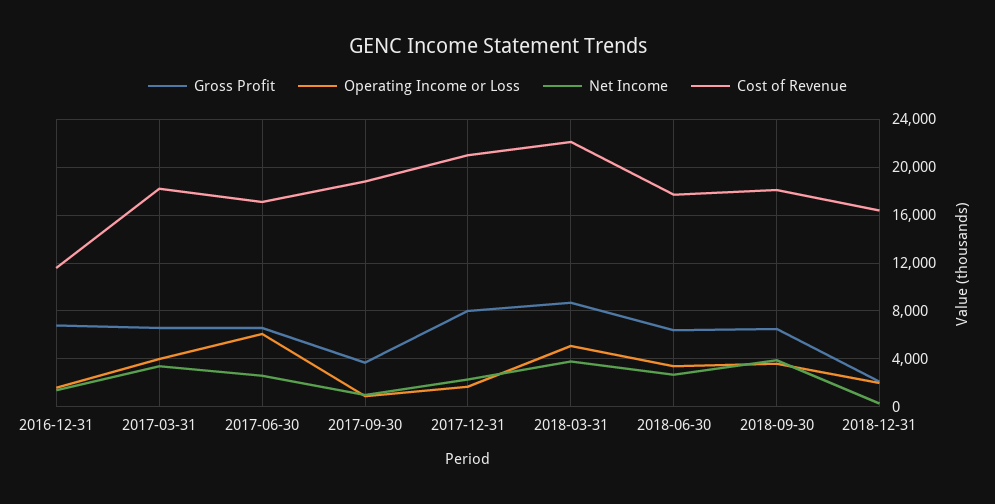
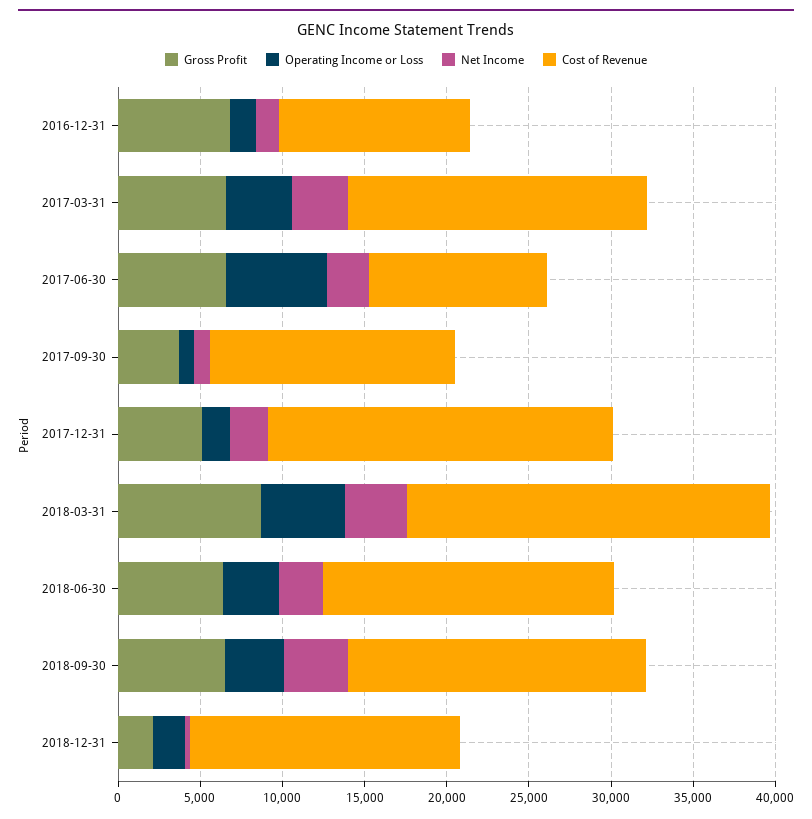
  {
    "Gross Profit": {
      "2016-12-31": 7000,
      "2017-03-31": 7000,
      "2017-06-30": 7000,
      "2017-09-30": 4000,
-     "2017-12-31": 8000,
+     "2017-12-31": 5000,
      "2018-03-31": 9000,
      "2018-06-30": 6000,
      "2018-09-30": 7000,
      "2018-12-31": 2000
    },
    "Operating Income or Loss": {
      "2016-12-31": 2000,
      "2017-03-31": 4000,
      "2017-06-30": 6000,
      "2017-09-30": 1000,
      "2017-12-31": 2000,
      "2018-03-31": 5000,
      "2018-06-30": 3000,
      "2018-09-30": 4000,
      "2018-12-31": 2000
    },
    "Net Income": {
      "2016-12-31": 1000,
      "2017-03-31": 3000,
      "2017-06-30": 3000,
      "2017-09-30": 1000,
      "2017-12-31": 2000,
      "2018-03-31": 4000,
      "2018-06-30": 3000,
      "2018-09-30": 4000,
      "2018-12-31": 0
    },
    "Cost of Revenue": {
      "2016-12-31": 12000,
      "2017-03-31": 18000,
-     "2017-06-30": 17000,
+     "2017-06-30": 11000,
-     "2017-09-30": 19000,
+     "2017-09-30": 15000,
      "2017-12-31": 21000,
      "2018-03-31": 22000,
      "2018-06-30": 18000,
      "2018-09-30": 18000,
      "2018-12-31": 16000
    }
  }

